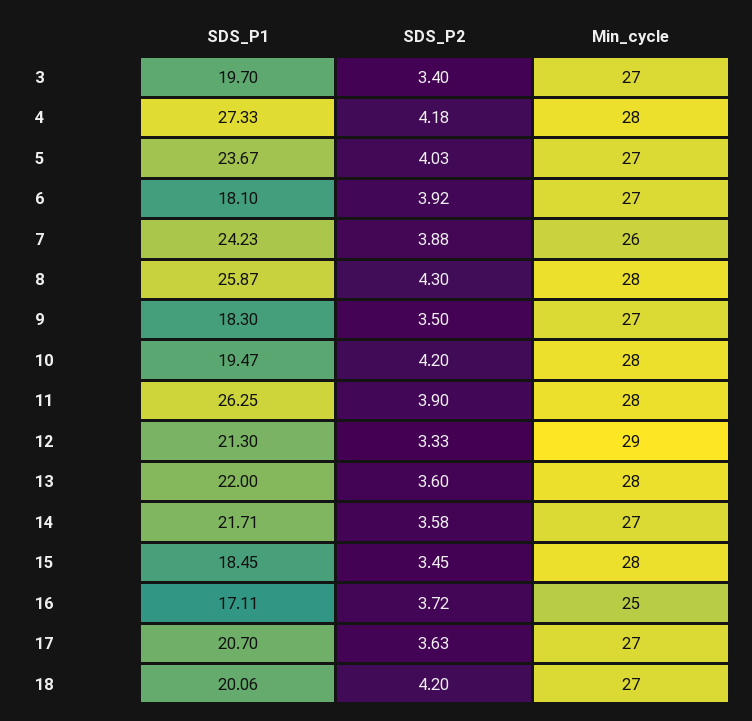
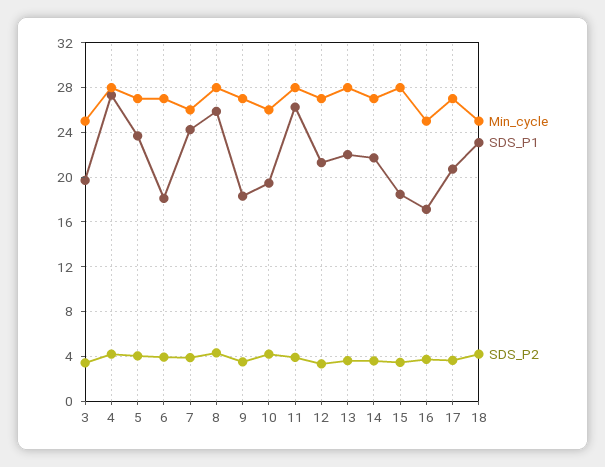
  {
    "SDS_P1": {
      "3": 19.7,
      "4": 27.33,
      "5": 23.67,
      "6": 18.1,
      "7": 24.23,
      "8": 25.87,
      "9": 18.3,
      "10": 19.47,
      "11": 26.25,
      "12": 21.3,
      "13": 22,
      "14": 21.71,
      "15": 18.45,
      "16": 17.11,
      "17": 20.7,
-     "18": 20.06
+     "18": 23
    },
    "SDS_P2": {
      "3": 3.4,
      "4": 4.18,
      "5": 4.03,
      "6": 3.92,
      "7": 3.88,
      "8": 4.3,
      "9": 3.5,
      "10": 4.2,
      "11": 3.9,
      "12": 3.33,
      "13": 3.6,
      "14": 3.58,
      "15": 3.45,
      "16": 3.72,
      "17": 3.63,
      "18": 4.2
    },
    "Min_cycle": {
-     "3": 27,
+     "3": 25,
      "4": 28,
      "5": 27,
      "6": 27,
      "7": 26,
      "8": 28,
      "9": 27,
-     "10": 28,
+     "10": 26,
      "11": 28,
-     "12": 29,
+     "12": 27,
      "13": 28,
      "14": 27,
      "15": 28,
      "16": 25,
      "17": 27,
-     "18": 27
+     "18": 25
    }
  }

